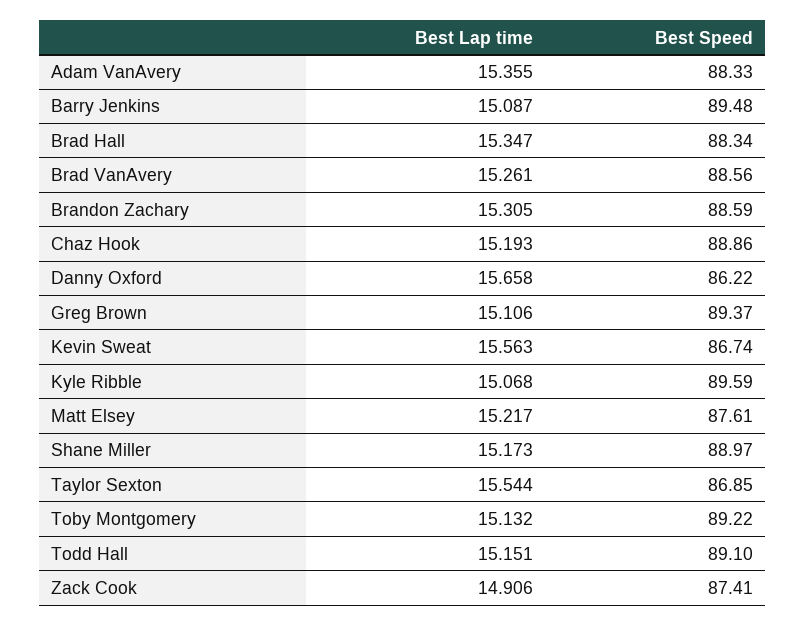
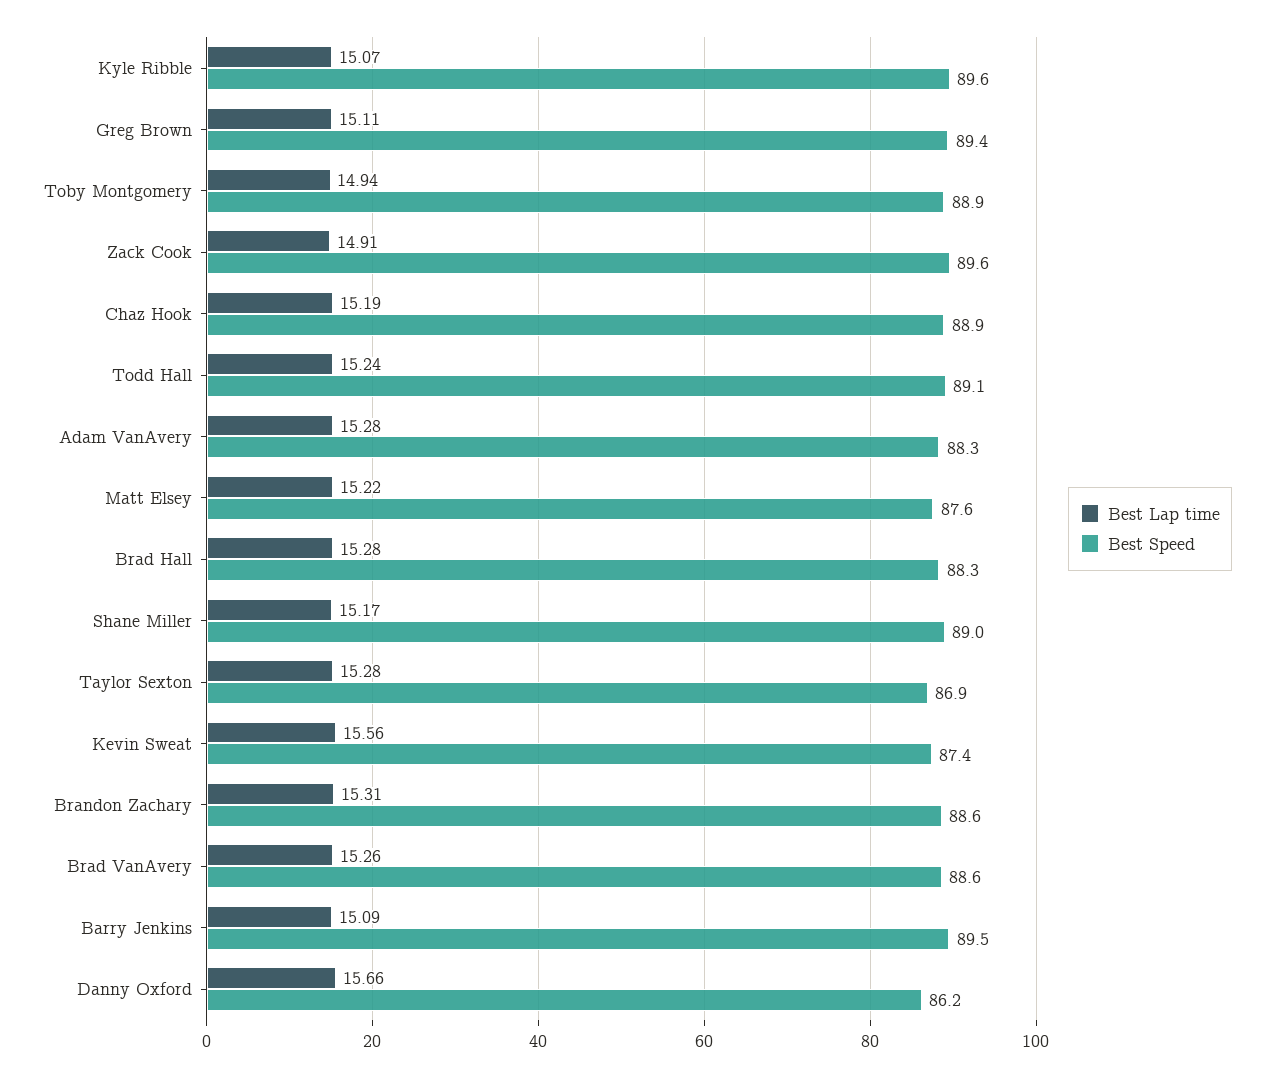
  {
    "Best Lap time": {
-     "Adam VanAvery": 15.355,
+     "Adam VanAvery": 15.28,
      "Barry Jenkins": 15.087,
-     "Brad Hall": 15.347,
+     "Brad Hall": 15.28,
      "Brad VanAvery": 15.261,
      "Brandon Zachary": 15.305,
      "Chaz Hook": 15.193,
      "Danny Oxford": 15.658,
      "Greg Brown": 15.106,
      "Kevin Sweat": 15.563,
      "Kyle Ribble": 15.068,
      "Matt Elsey": 15.217,
      "Shane Miller": 15.173,
-     "Taylor Sexton": 15.544,
+     "Taylor Sexton": 15.28,
-     "Toby Montgomery": 15.132,
+     "Toby Montgomery": 14.94,
-     "Todd Hall": 15.151,
+     "Todd Hall": 15.24,
      "Zack Cook": 14.906
    },
    "Best Speed": {
      "Adam VanAvery": 88.33,
      "Barry Jenkins": 89.48,
      "Brad Hall": 88.34,
      "Brad VanAvery": 88.56,
      "Brandon Zachary": 88.59,
      "Chaz Hook": 88.86,
      "Danny Oxford": 86.22,
      "Greg Brown": 89.37,
-     "Kevin Sweat": 86.74,
+     "Kevin Sweat": 87.4,
      "Kyle Ribble": 89.59,
      "Matt Elsey": 87.61,
      "Shane Miller": 88.97,
      "Taylor Sexton": 86.85,
-     "Toby Montgomery": 89.22,
+     "Toby Montgomery": 88.9,
      "Todd Hall": 89.1,
-     "Zack Cook": 87.41
+     "Zack Cook": 89.6
    }
  }

